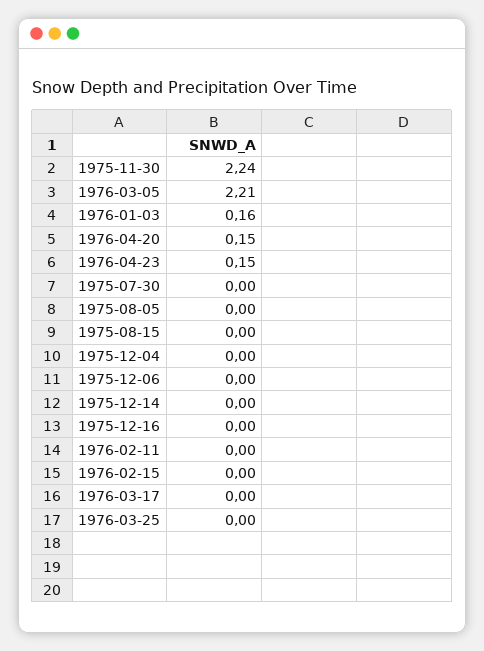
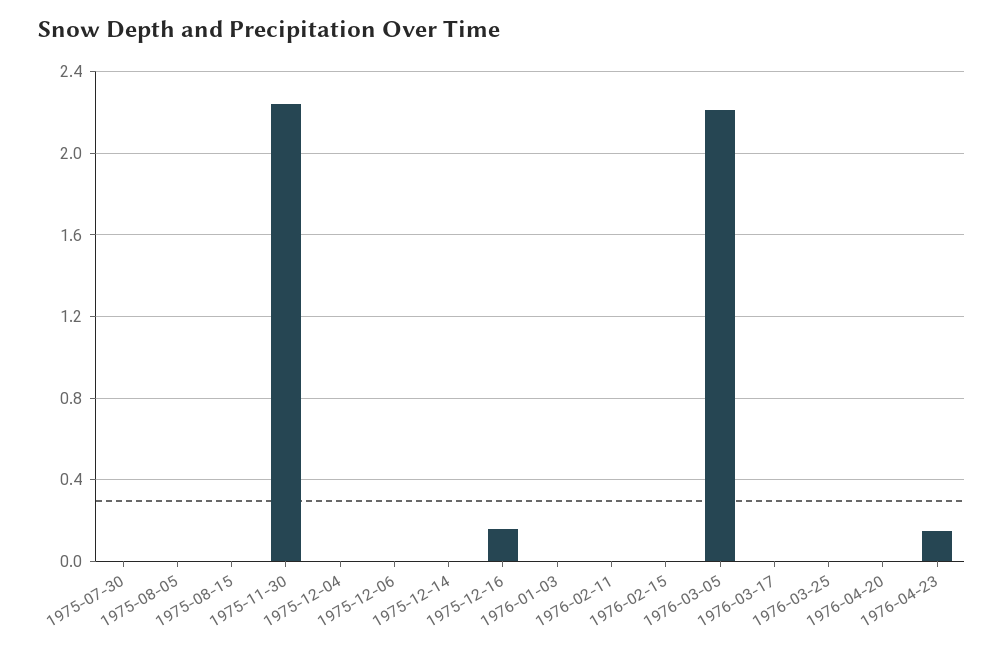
  {
    "1975-11-30": 2.24,
    "1976-03-05": 2.21,
-   "1976-01-03": 0.16,
+   "1976-01-03": 0,
-   "1976-04-20": 0.15,
+   "1976-04-20": 0,
    "1976-04-23": 0.15,
    "1975-07-30": 0,
    "1975-08-05": 0,
    "1975-08-15": 0,
    "1975-12-04": 0,
    "1975-12-06": 0,
    "1975-12-14": 0,
-   "1975-12-16": 0,
+   "1975-12-16": 0.15,
    "1976-02-11": 0,
    "1976-02-15": 0,
    "1976-03-17": 0,
    "1976-03-25": 0
  }

